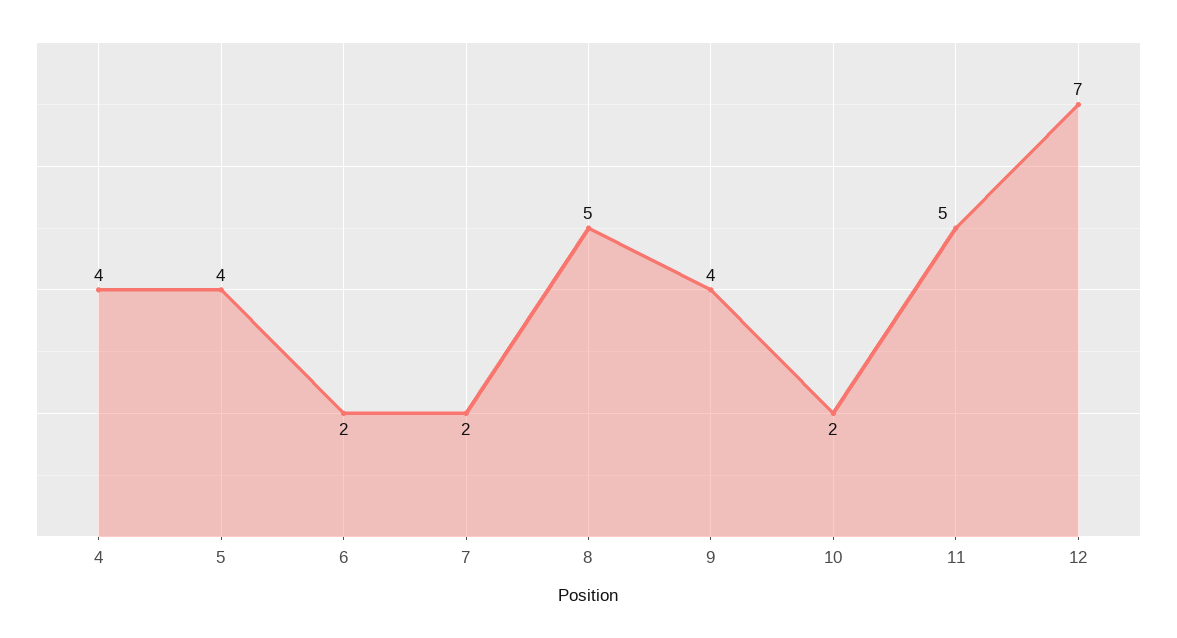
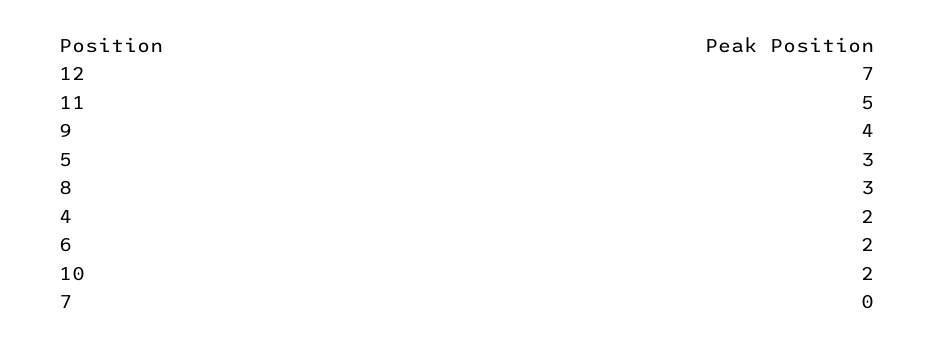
  {
-   "4": 4,
+   "4": 2,
-   "5": 4,
+   "5": 3,
    "6": 2,
-   "7": 2,
+   "7": 0,
-   "8": 5,
+   "8": 3,
    "9": 4,
    "10": 2,
    "11": 5,
    "12": 7
  }

